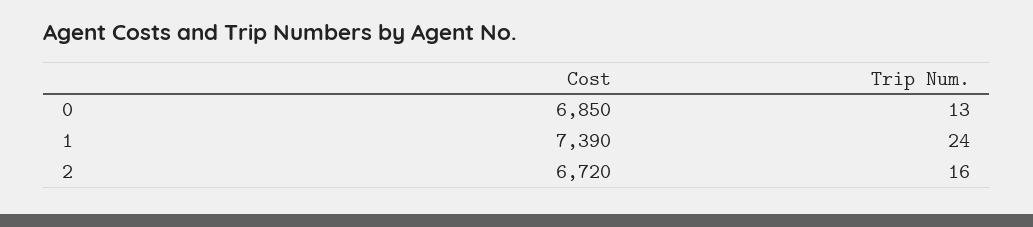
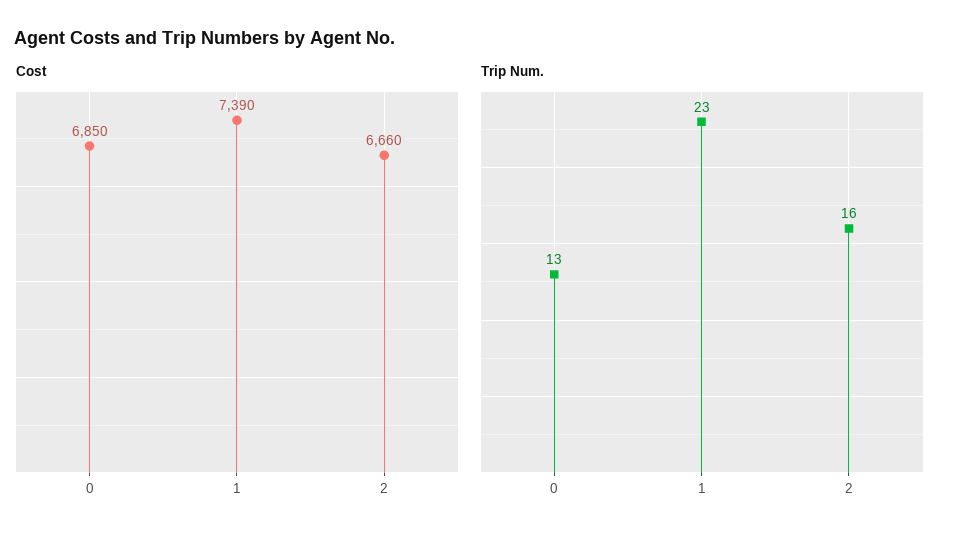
  {
    "Cost": {
      "0": 6850,
      "1": 7390,
-     "2": 6720
+     "2": 6660
    },
    "Trip Num.": {
      "0": 13,
-     "1": 24,
+     "1": 23,
      "2": 16
    }
  }

